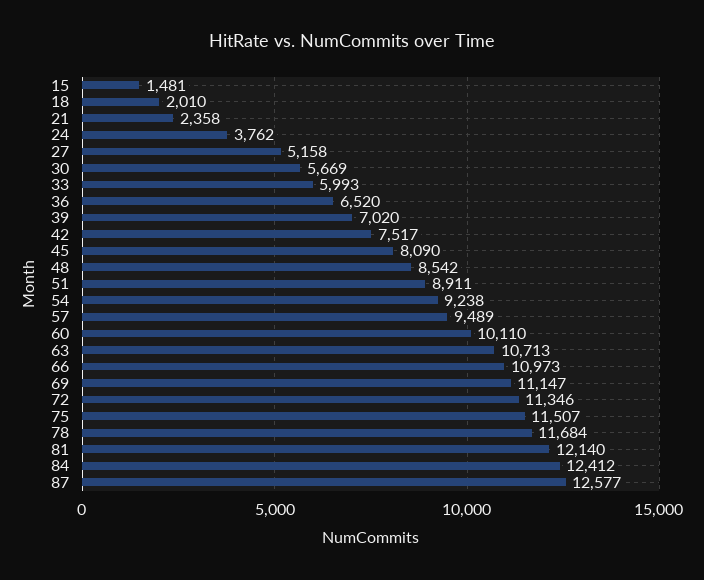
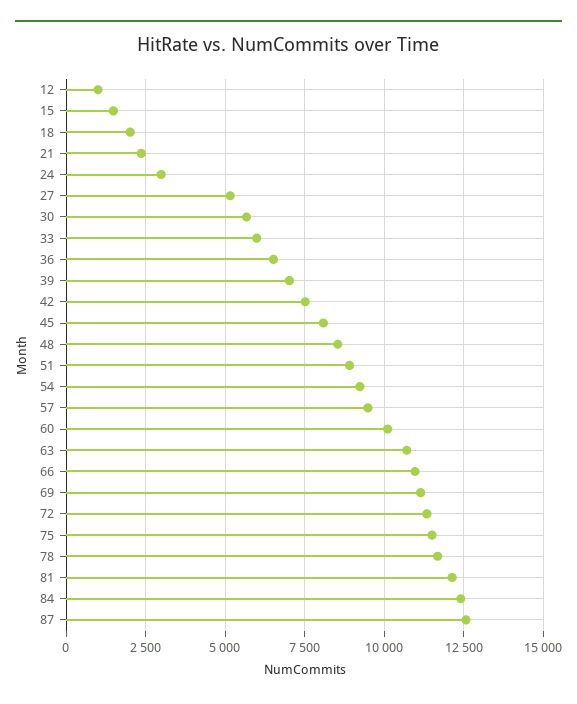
  {
    "15": 1481,
    "18": 2010,
    "21": 2358,
-   "24": 3762,
+   "24": 3000,
    "27": 5158,
    "30": 5669,
    "33": 5993,
    "36": 6520,
    "39": 7020,
    "42": 7517,
    "45": 8090,
    "48": 8542,
    "51": 8911,
    "54": 9238,
    "57": 9489,
    "60": 10110,
    "63": 10713,
    "66": 10973,
    "69": 11147,
    "72": 11346,
    "75": 11507,
    "78": 11684,
    "81": 12140,
    "84": 12412,
-   "87": 12577
+   "87": 12577,
+   "12": 1000
  }

